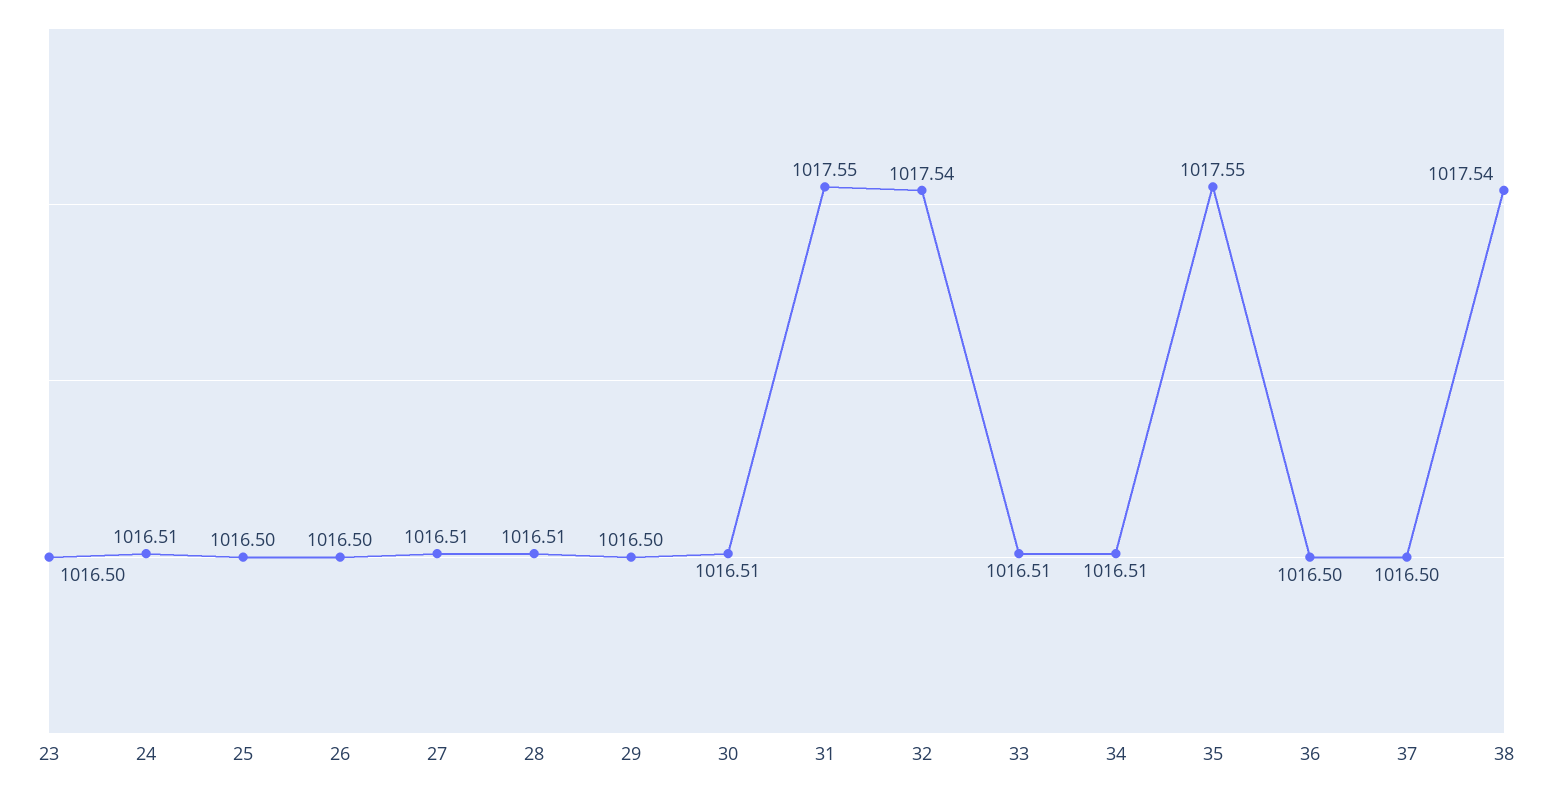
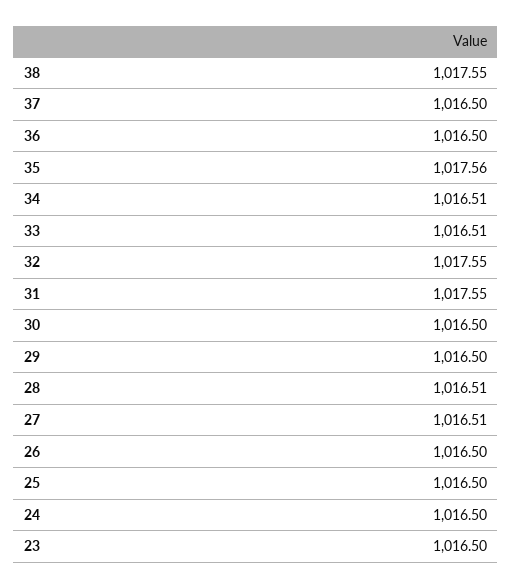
  {
    "23": 1016.5,
-   "24": 1016.51,
+   "24": 1016.5,
    "25": 1016.5,
    "26": 1016.5,
    "27": 1016.51,
    "28": 1016.51,
    "29": 1016.5,
-   "30": 1016.51,
+   "30": 1016.5,
    "31": 1017.55,
-   "32": 1017.54,
+   "32": 1017.55,
    "33": 1016.51,
    "34": 1016.51,
-   "35": 1017.55,
+   "35": 1017.56,
    "36": 1016.5,
    "37": 1016.5,
-   "38": 1017.54
+   "38": 1017.55
  }

